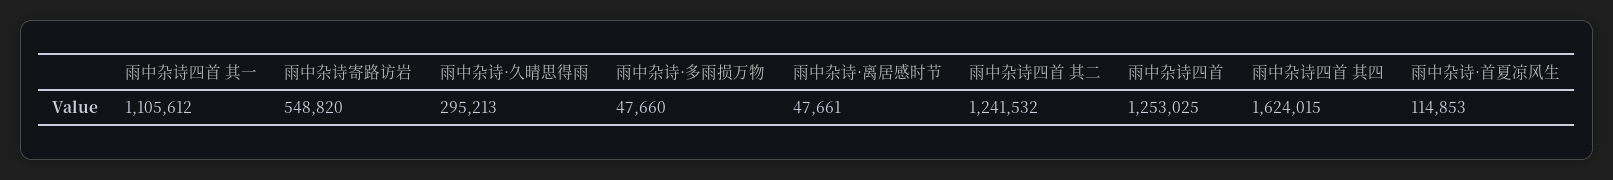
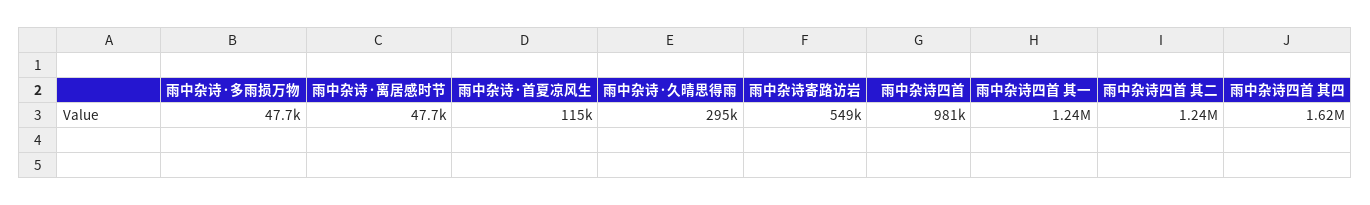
  {
-   "雨中杂诗四首 其一": 1105612,
+   "雨中杂诗四首 其一": 1240000,
    "雨中杂诗寄路访岩": 548820,
    "雨中杂诗·久晴思得雨": 295213,
    "雨中杂诗·多雨损万物": 47660,
    "雨中杂诗·离居感时节": 47661,
    "雨中杂诗四首 其二": 1241532,
-   "雨中杂诗四首": 1253025,
+   "雨中杂诗四首": 981000,
    "雨中杂诗四首 其四": 1624015,
    "雨中杂诗·首夏凉风生": 114853
  }

